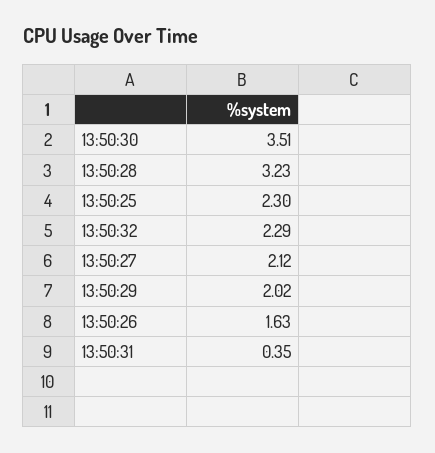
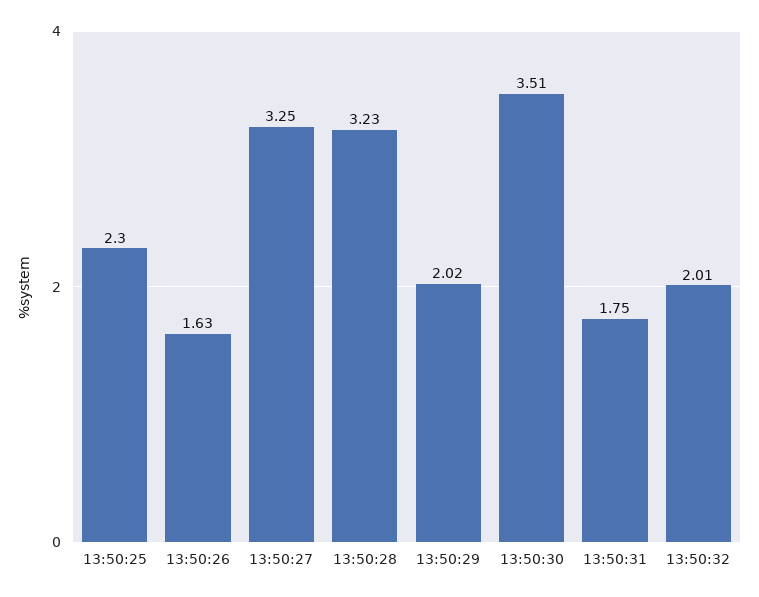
  {
    "13:50:30": 3.51,
    "13:50:28": 3.23,
    "13:50:25": 2.3,
-   "13:50:32": 2.29,
+   "13:50:32": 2.01,
-   "13:50:27": 2.12,
+   "13:50:27": 3.25,
    "13:50:29": 2.02,
    "13:50:26": 1.63,
-   "13:50:31": 0.35
+   "13:50:31": 1.75
  }

